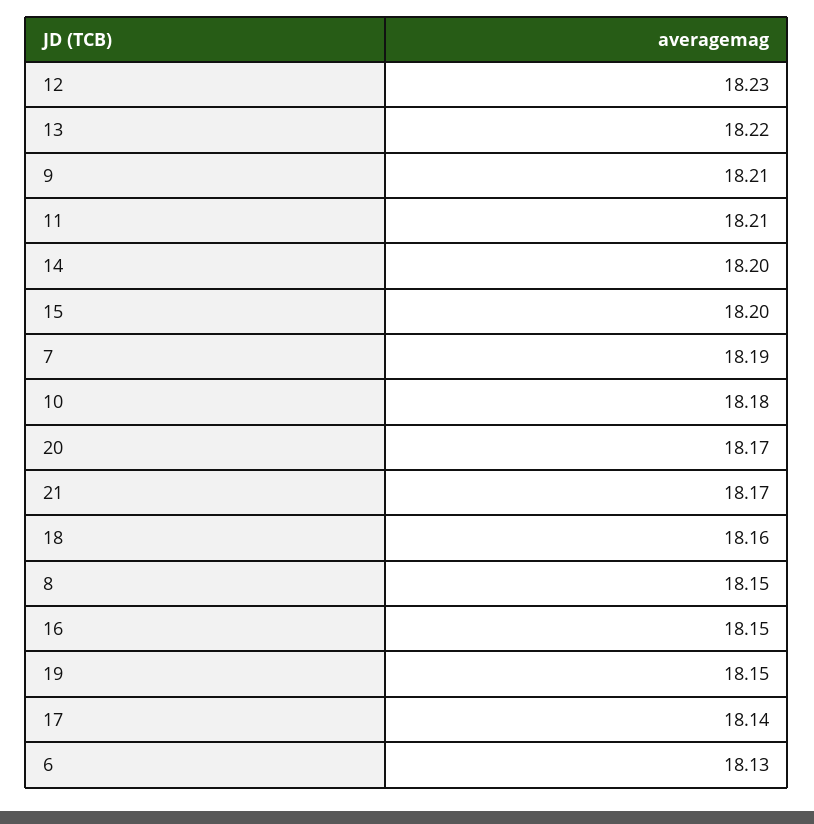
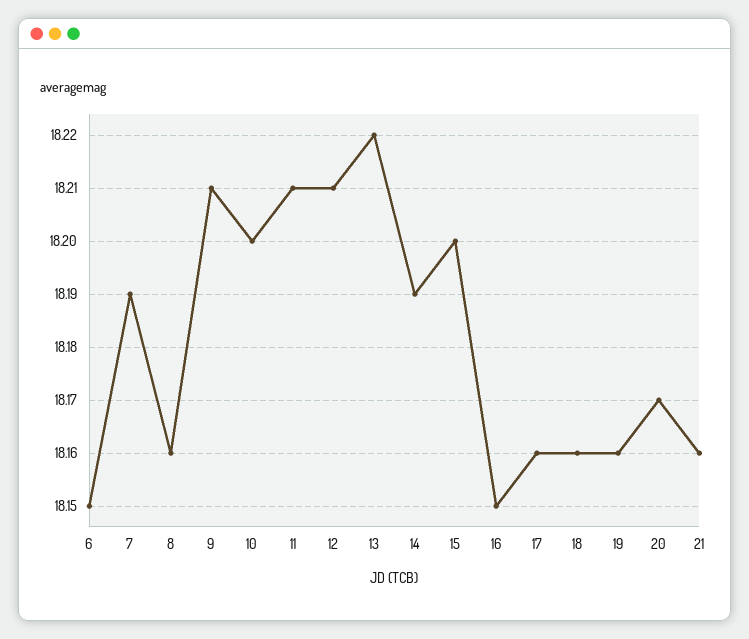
  {
-   "12": 18.23,
+   "12": 18.21,
    "13": 18.22,
    "9": 18.21,
    "11": 18.21,
-   "14": 18.2,
+   "14": 18.19,
    "15": 18.2,
    "7": 18.19,
-   "10": 18.18,
+   "10": 18.2,
    "20": 18.17,
-   "21": 18.17,
+   "21": 18.16,
    "18": 18.16,
-   "8": 18.15,
+   "8": 18.16,
    "16": 18.15,
-   "19": 18.15,
+   "19": 18.16,
-   "17": 18.14,
+   "17": 18.16,
-   "6": 18.13
+   "6": 18.15
  }

